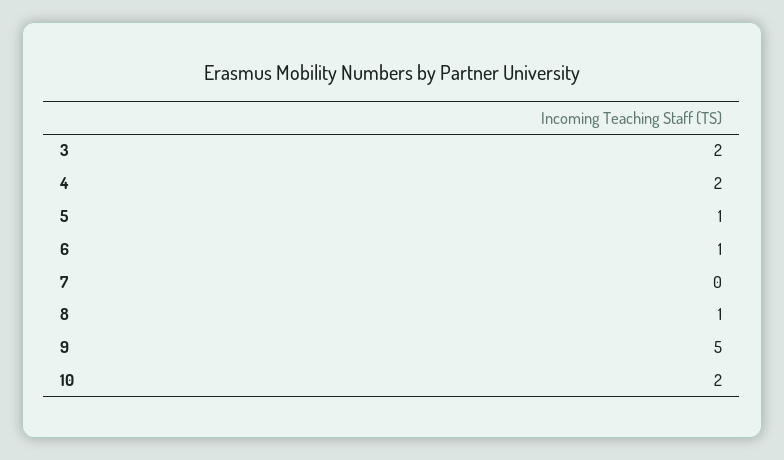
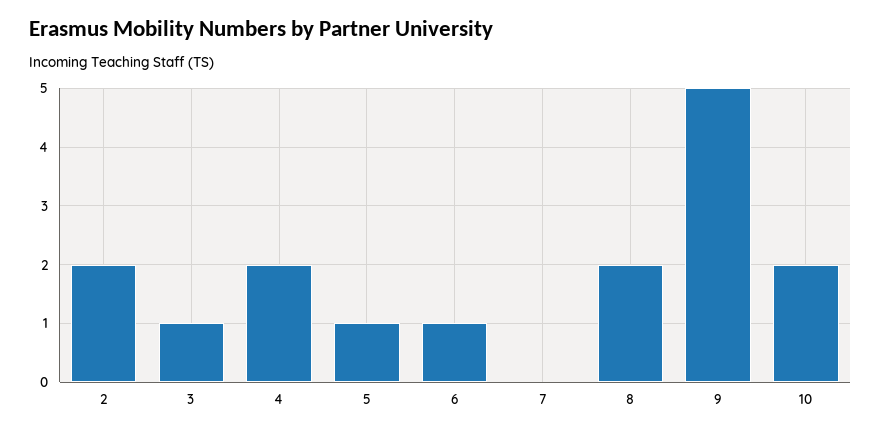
  {
-   "3": 2,
+   "3": 1,
    "4": 2,
    "5": 1,
    "6": 1,
    "7": 0,
-   "8": 1,
+   "8": 2,
    "9": 5,
-   "10": 2
+   "10": 2,
+   "2": 2
  }

